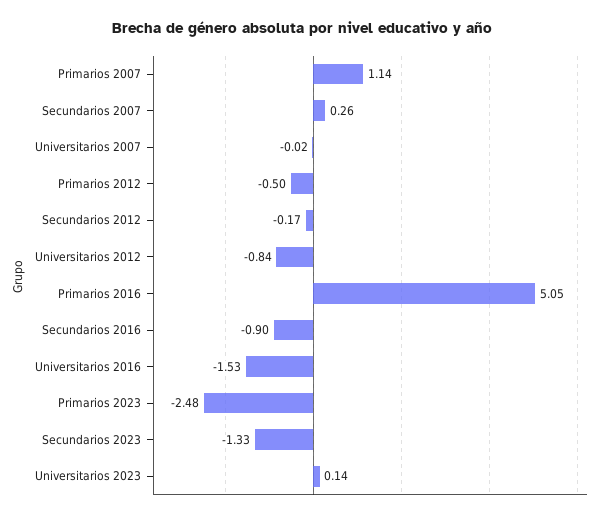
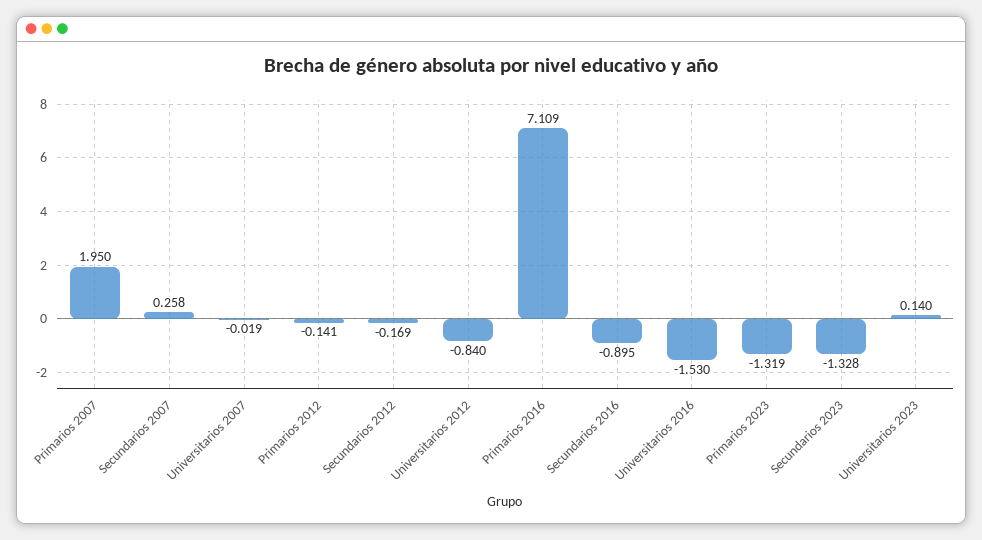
  {
-   "Primarios 2007": 1.14,
+   "Primarios 2007": 1.95,
    "Secundarios 2007": 0.258,
    "Universitarios 2007": -0.019,
-   "Primarios 2012": -0.5,
+   "Primarios 2012": -0.141,
    "Secundarios 2012": -0.169,
    "Universitarios 2012": -0.84,
-   "Primarios 2016": 5.05,
+   "Primarios 2016": 7.109,
    "Secundarios 2016": -0.895,
    "Universitarios 2016": -1.53,
-   "Primarios 2023": -2.48,
+   "Primarios 2023": -1.319,
    "Secundarios 2023": -1.328,
    "Universitarios 2023": 0.14
  }

